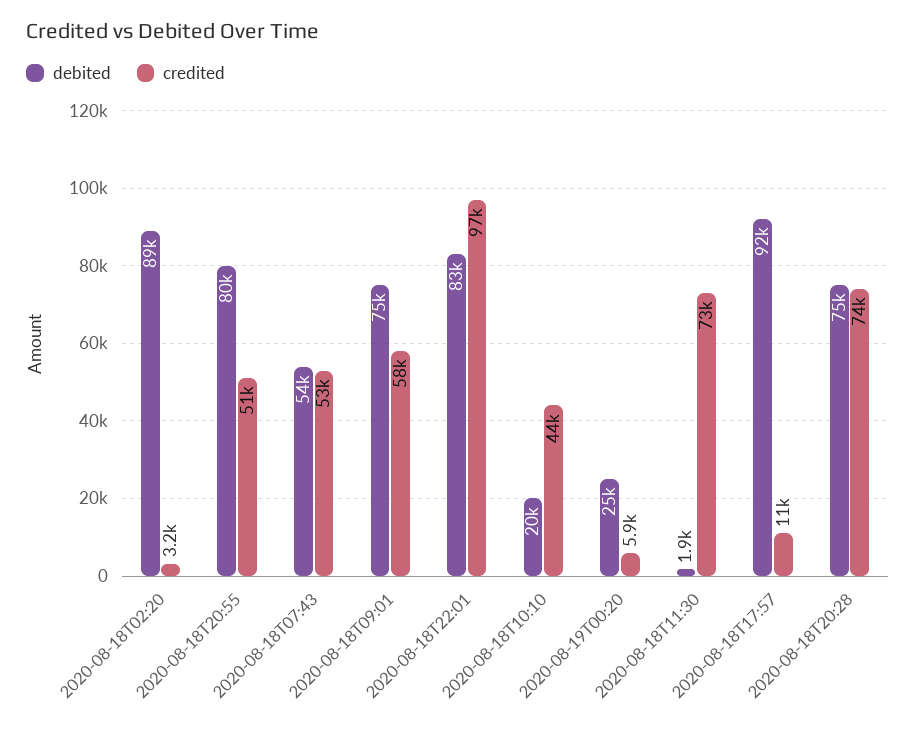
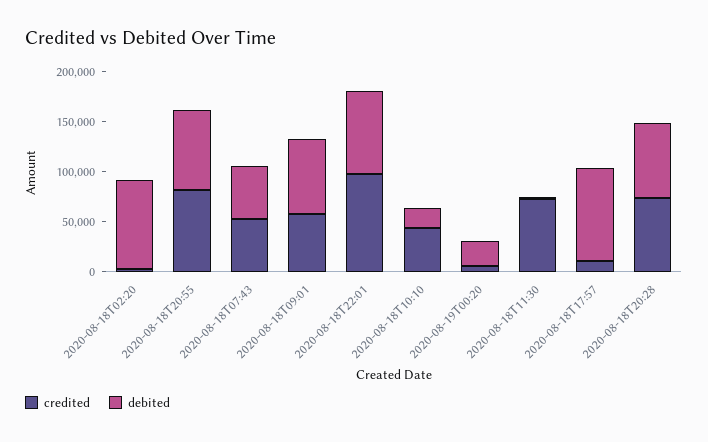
  {
    "debited": {
      "2020-08-18T02:20": 89000,
      "2020-08-18T20:55": 80000,
      "2020-08-18T07:43": 54000,
      "2020-08-18T09:01": 75000,
      "2020-08-18T22:01": 83000,
      "2020-08-18T10:10": 20000,
      "2020-08-19T00:20": 25000,
      "2020-08-18T11:30": 1900,
      "2020-08-18T17:57": 92000,
      "2020-08-18T20:28": 75000
    },
    "credited": {
      "2020-08-18T02:20": 3200,
-     "2020-08-18T20:55": 51000,
+     "2020-08-18T20:55": 80000,
      "2020-08-18T07:43": 53000,
      "2020-08-18T09:01": 58000,
      "2020-08-18T22:01": 97000,
      "2020-08-18T10:10": 44000,
      "2020-08-19T00:20": 5900,
      "2020-08-18T11:30": 73000,
      "2020-08-18T17:57": 11000,
      "2020-08-18T20:28": 74000
    }
  }

